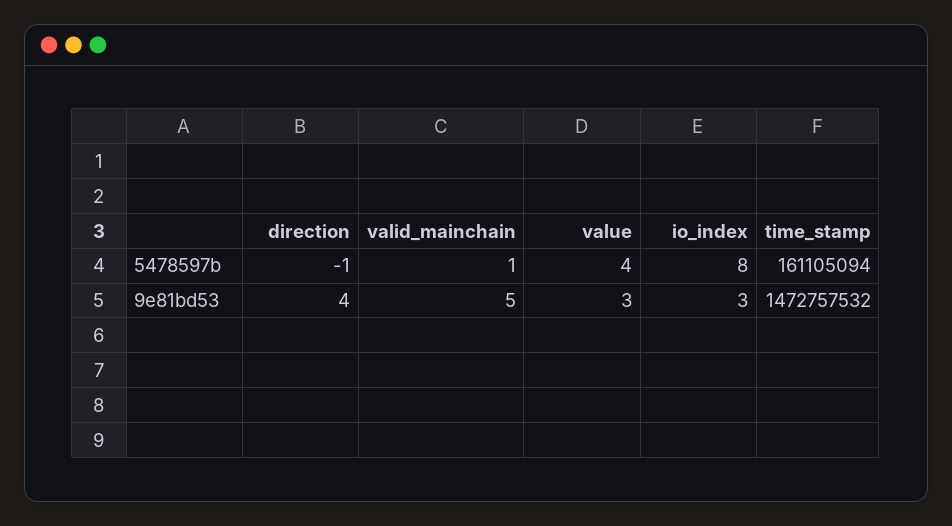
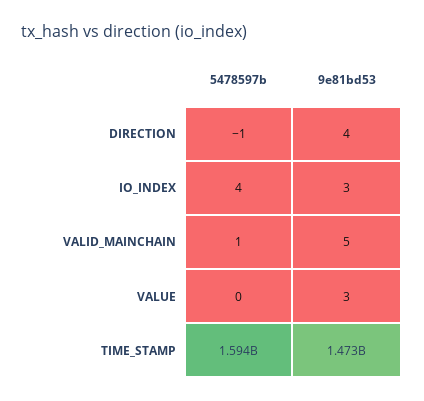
  {
    "direction": {
      "5478597b": -1,
      "9e81bd53": 4
    },
    "valid_mainchain": {
      "5478597b": 1,
      "9e81bd53": 5
    },
    "value": {
-     "5478597b": 4,
+     "5478597b": 0,
      "9e81bd53": 3
    },
    "io_index": {
-     "5478597b": 8,
+     "5478597b": 4,
      "9e81bd53": 3
    },
    "time_stamp": {
-     "5478597b": 161105094,
+     "5478597b": 1594000000,
      "9e81bd53": 1472757532
    }
  }

